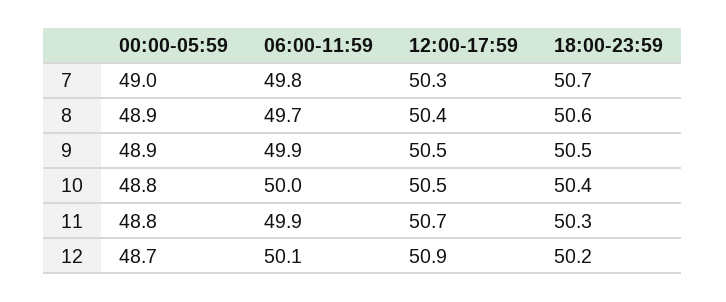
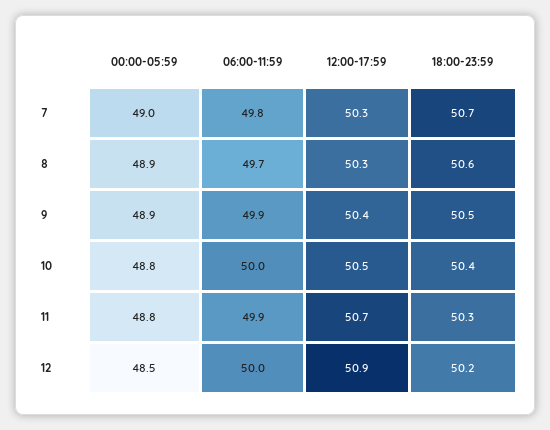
  {
    "00:00-05:59": {
      "7": 49,
      "8": 48.9,
      "9": 48.9,
      "10": 48.8,
      "11": 48.8,
-     "12": 48.7
+     "12": 48.5
    },
    "06:00-11:59": {
      "7": 49.8,
      "8": 49.7,
      "9": 49.9,
      "10": 50,
      "11": 49.9,
-     "12": 50.1
+     "12": 50
    },
    "12:00-17:59": {
      "7": 50.3,
-     "8": 50.4,
+     "8": 50.3,
-     "9": 50.5,
+     "9": 50.4,
      "10": 50.5,
      "11": 50.7,
      "12": 50.9
    },
    "18:00-23:59": {
      "7": 50.7,
      "8": 50.6,
      "9": 50.5,
      "10": 50.4,
      "11": 50.3,
      "12": 50.2
    }
  }

